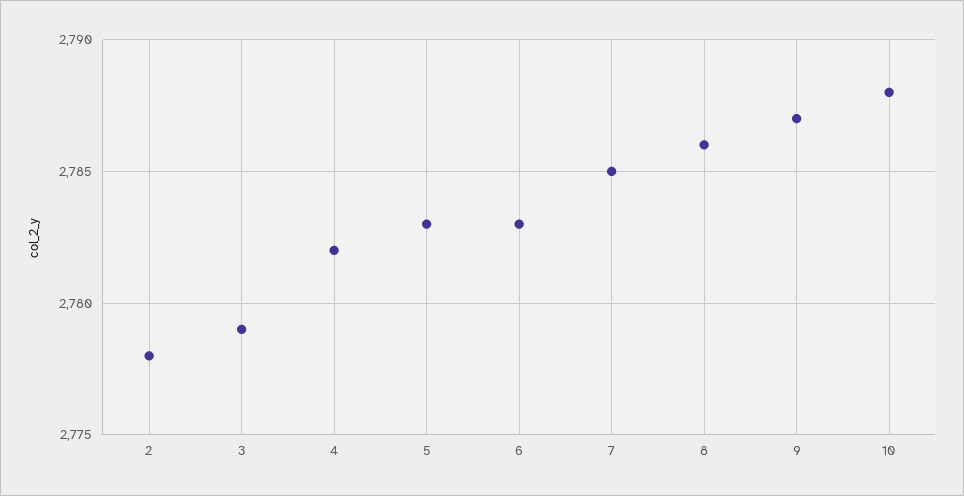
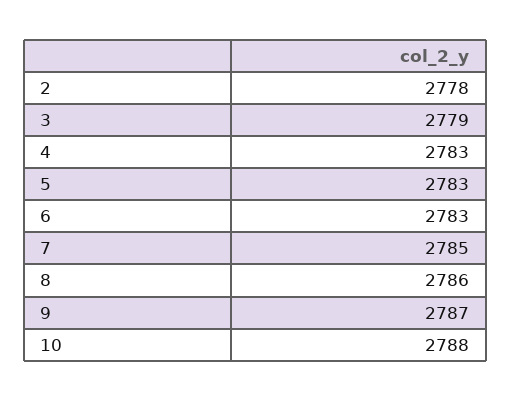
  {
    "2": 2778,
    "3": 2779,
-   "4": 2782,
+   "4": 2783,
    "5": 2783,
    "6": 2783,
    "7": 2785,
    "8": 2786,
    "9": 2787,
    "10": 2788
  }

